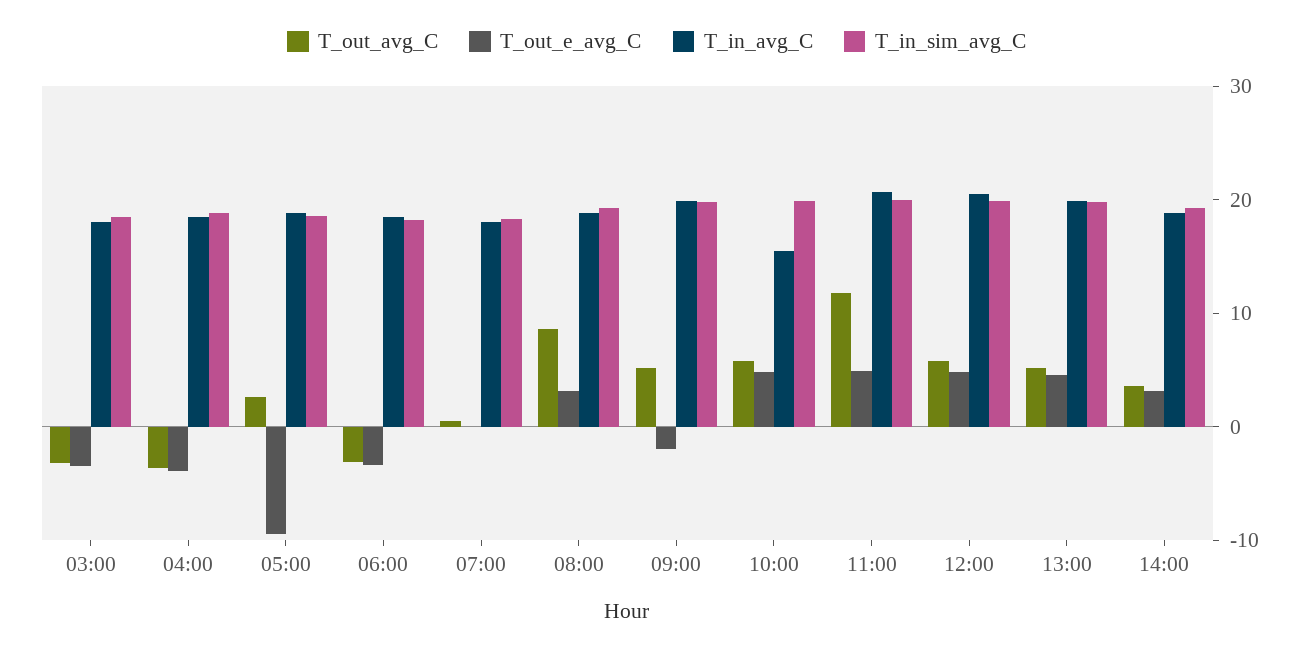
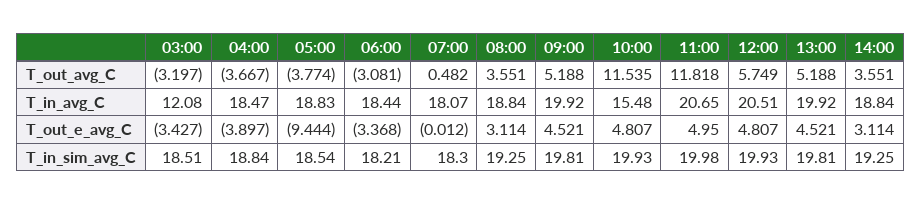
  {
    "T_out_avg_C": {
      "03:00": -3.197,
      "04:00": -3.667,
-     "05:00": 2,
+     "05:00": -3.774,
      "06:00": -3.081,
      "07:00": 0.482,
-     "08:00": 8,
+     "08:00": 3.551,
      "09:00": 5.188,
-     "10:00": 6,
+     "10:00": 11.535,
      "11:00": 11.818,
      "12:00": 5.749,
      "13:00": 5.188,
      "14:00": 3.551
    },
    "T_out_e_avg_C": {
      "03:00": -3.427,
      "04:00": -3.897,
      "05:00": -9.444,
      "06:00": -3.368,
      "07:00": -0.012,
      "08:00": 3.114,
-     "09:00": -2,
+     "09:00": 4.521,
      "10:00": 4.807,
      "11:00": 4.95,
      "12:00": 4.807,
      "13:00": 4.521,
      "14:00": 3.114
    },
    "T_in_avg_C": {
-     "03:00": 18,
+     "03:00": 12.08,
      "04:00": 18.47,
      "05:00": 18.83,
      "06:00": 18.44,
      "07:00": 18.07,
      "08:00": 18.84,
      "09:00": 19.92,
      "10:00": 15.48,
      "11:00": 20.65,
      "12:00": 20.51,
      "13:00": 19.92,
      "14:00": 18.84
    },
    "T_in_sim_avg_C": {
      "03:00": 18.51,
      "04:00": 18.84,
      "05:00": 18.54,
      "06:00": 18.21,
      "07:00": 18.3,
      "08:00": 19.25,
      "09:00": 19.81,
      "10:00": 19.93,
      "11:00": 19.98,
      "12:00": 19.93,
      "13:00": 19.81,
      "14:00": 19.25
    }
  }

